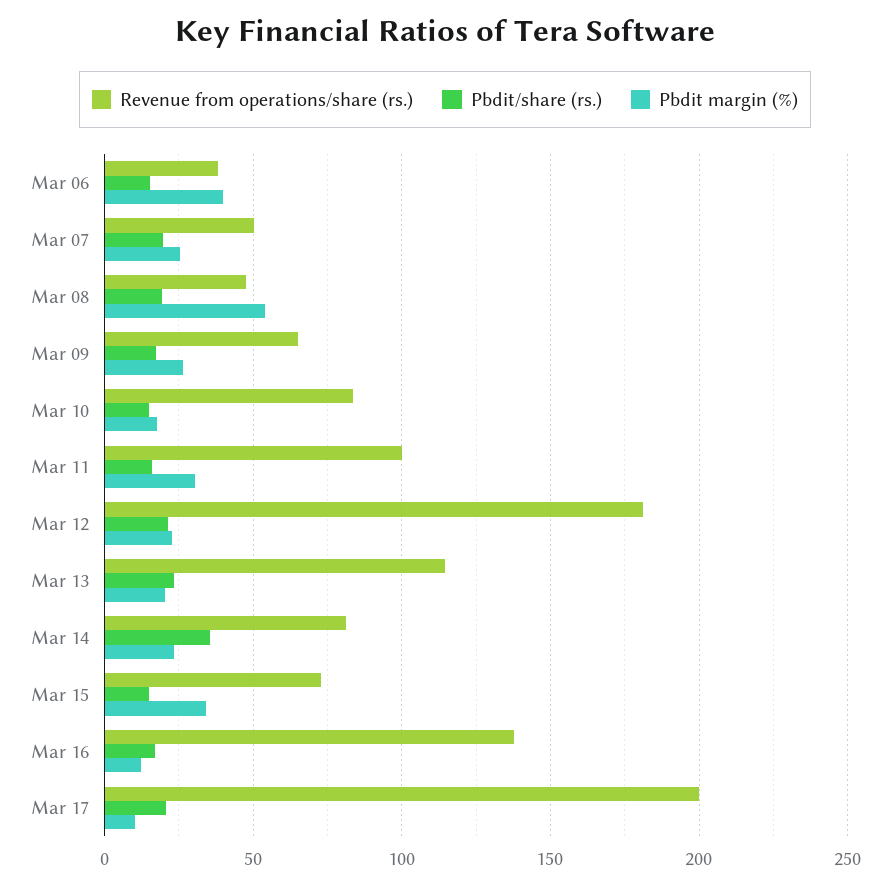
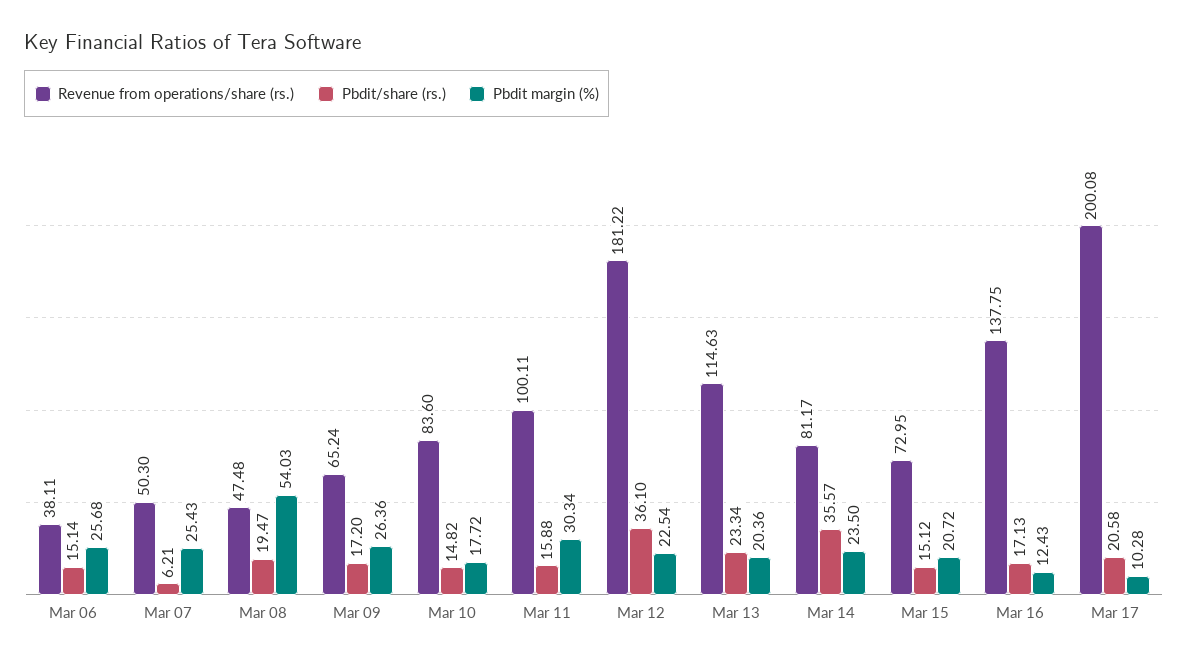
  {
    "Revenue from operations/share (rs.)": {
      "Mar 06": 38.11,
      "Mar 07": 50.3,
      "Mar 08": 47.48,
      "Mar 09": 65.24,
      "Mar 10": 83.6,
      "Mar 11": 100.11,
      "Mar 12": 181.22,
      "Mar 13": 114.63,
      "Mar 14": 81.17,
      "Mar 15": 72.95,
      "Mar 16": 137.75,
      "Mar 17": 200.08
    },
    "Pbdit/share (rs.)": {
      "Mar 06": 15.14,
-     "Mar 07": 20,
+     "Mar 07": 6.21,
      "Mar 08": 19.47,
      "Mar 09": 17.2,
      "Mar 10": 14.82,
      "Mar 11": 15.88,
-     "Mar 12": 20,
+     "Mar 12": 36.1,
      "Mar 13": 23.34,
      "Mar 14": 35.57,
      "Mar 15": 15.12,
      "Mar 16": 17.13,
      "Mar 17": 20.58
    },
    "Pbdit margin (%)": {
-     "Mar 06": 40,
+     "Mar 06": 25.68,
      "Mar 07": 25.43,
      "Mar 08": 54.03,
      "Mar 09": 26.36,
      "Mar 10": 17.72,
      "Mar 11": 30.34,
      "Mar 12": 22.54,
      "Mar 13": 20.36,
      "Mar 14": 23.5,
-     "Mar 15": 35,
+     "Mar 15": 20.72,
      "Mar 16": 12.43,
      "Mar 17": 10.28
    }
  }

